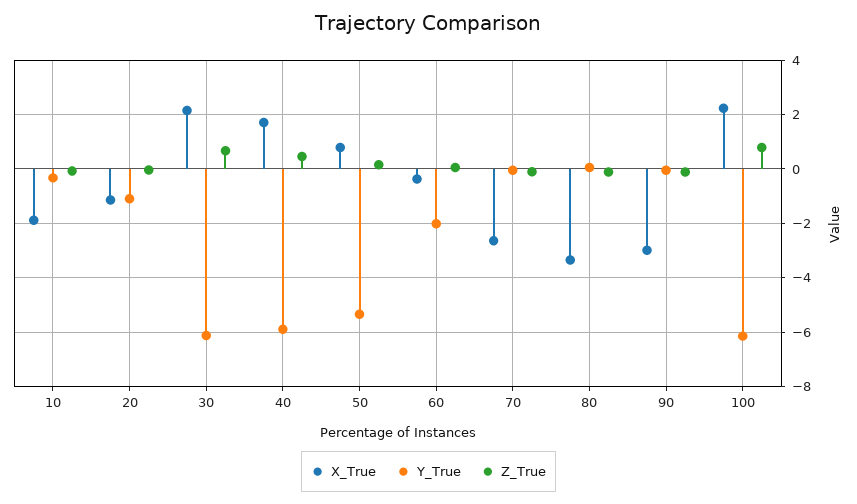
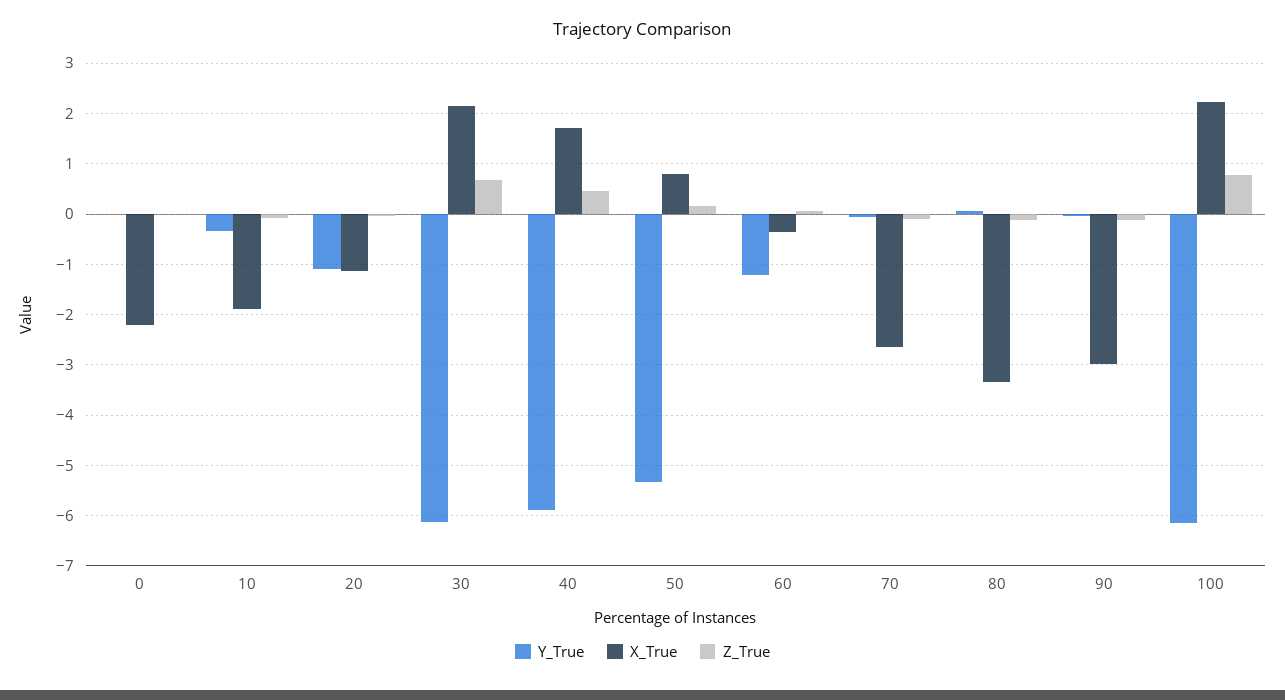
  {
    "X_True": {
      "10": -1.8,
      "20": -1.2,
      "30": 2.2,
      "40": 1.8,
      "50": 0.8,
      "60": -0.4,
      "70": -2.6,
      "80": -3.4,
      "90": -3,
-     "100": 2.2
+     "100": 2.2,
+     "0": -2.2
    },
    "Y_True": {
      "10": -0.4,
      "20": -1,
      "30": -6.2,
      "40": -5.8,
      "50": -5.4,
-     "60": -2,
+     "60": -1.2,
      "70": 0,
      "80": 0,
      "90": 0,
-     "100": -6.2
+     "100": -6.2,
+     "0": 0
    },
    "Z_True": {
      "10": 0,
      "20": 0,
      "30": 0.6,
      "40": 0.4,
      "50": 0.2,
      "60": 0,
      "70": -0.2,
      "80": -0.2,
      "90": -0.2,
-     "100": 0.8
+     "100": 0.8,
+     "0": 0
    }
  }

